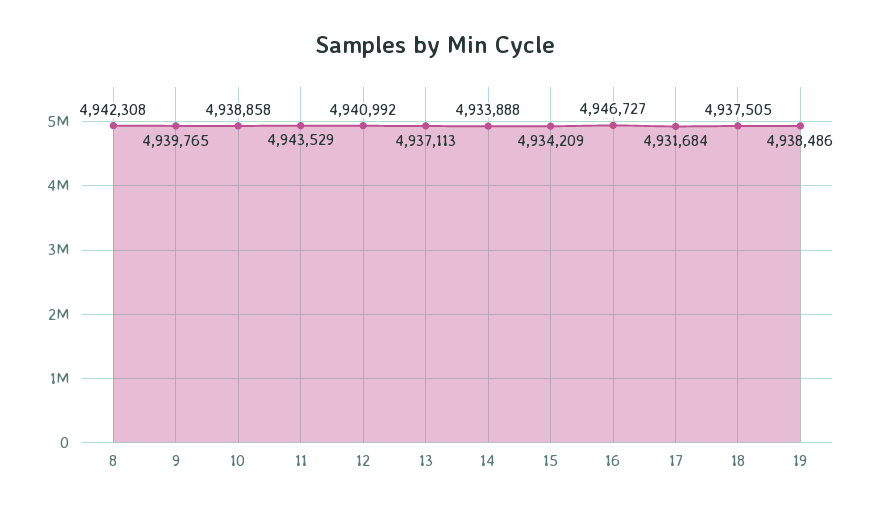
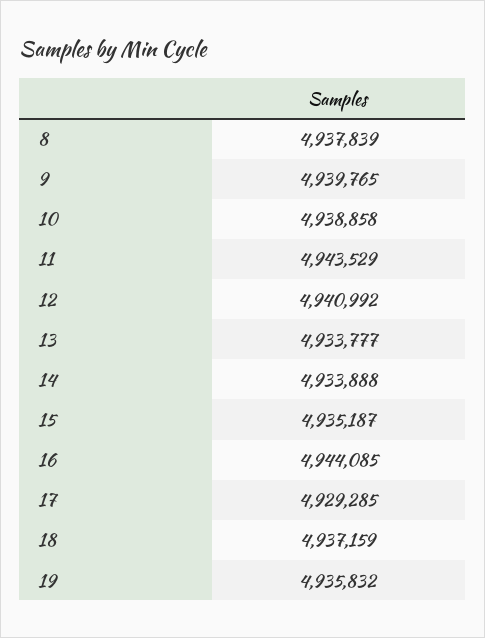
  {
-   "8": 4942308,
+   "8": 4937839,
    "9": 4939765,
    "10": 4938858,
    "11": 4943529,
    "12": 4940992,
-   "13": 4937113,
+   "13": 4933777,
    "14": 4933888,
-   "15": 4934209,
+   "15": 4935187,
-   "16": 4946727,
+   "16": 4944085,
-   "17": 4931684,
+   "17": 4929285,
-   "18": 4937505,
+   "18": 4937159,
-   "19": 4938486
+   "19": 4935832
  }

